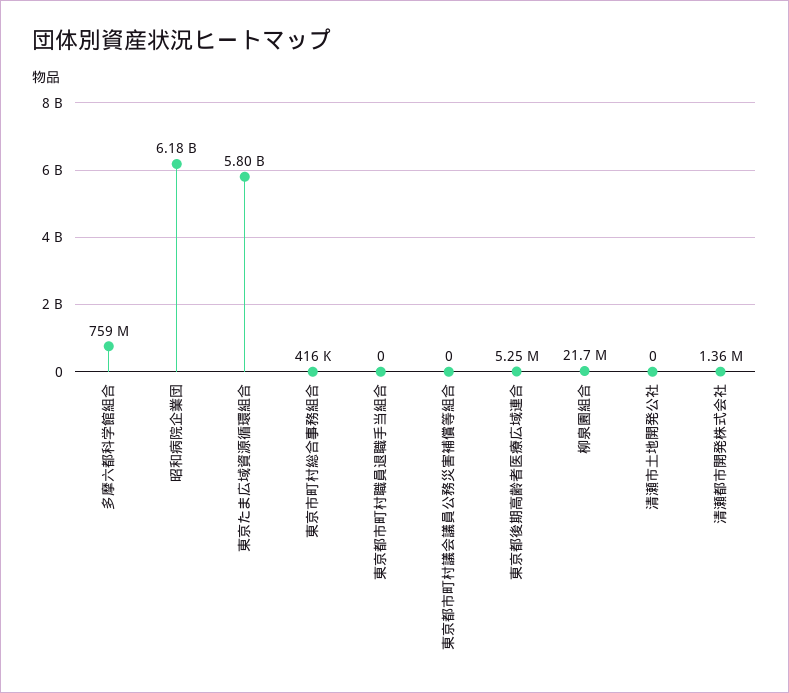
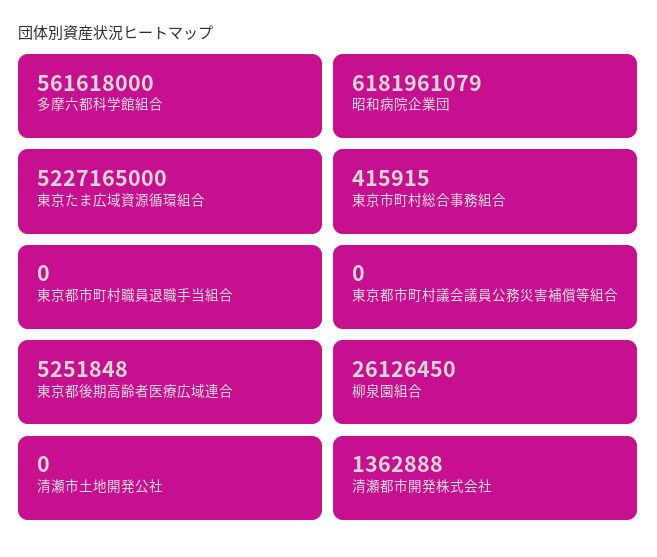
  {
-   "多摩六都科学館組合": 759000000,
+   "多摩六都科学館組合": 561618000,
    "昭和病院企業団": 6181961079,
-   "東京たま広域資源循環組合": 5800000000,
+   "東京たま広域資源循環組合": 5227165000,
    "東京市町村総合事務組合": 415915,
    "東京都市町村職員退職手当組合": 0,
    "東京都市町村議会議員公務災害補償等組合": 0,
    "東京都後期高齢者医療広域連合": 5251848,
-   "柳泉園組合": 21700000,
+   "柳泉園組合": 26126450,
    "清瀬市土地開発公社": 0,
    "清瀬都市開発株式会社": 1362888
  }

